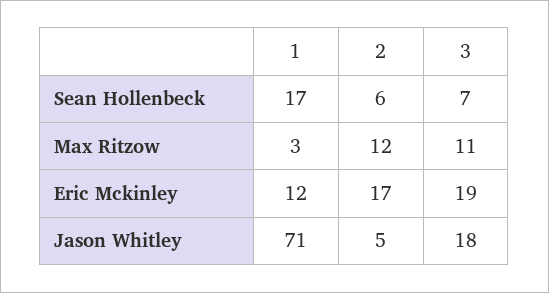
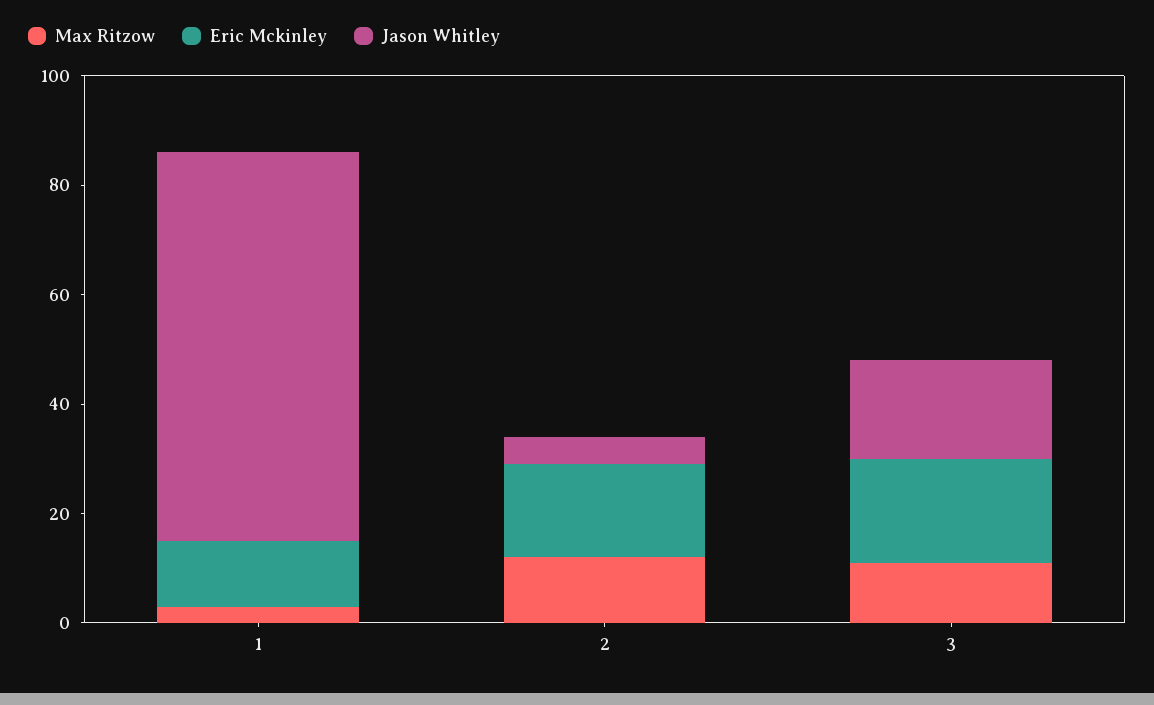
  {
-   "Sean Hollenbeck": {
-     "1": 17,
-     "2": 6,
-     "3": 7
-   },
    "Max Ritzow": {
      "1": 3,
      "2": 12,
      "3": 11
    },
    "Eric Mckinley": {
      "1": 12,
      "2": 17,
      "3": 19
    },
    "Jason Whitley": {
      "1": 71,
      "2": 5,
      "3": 18
    }
  }

